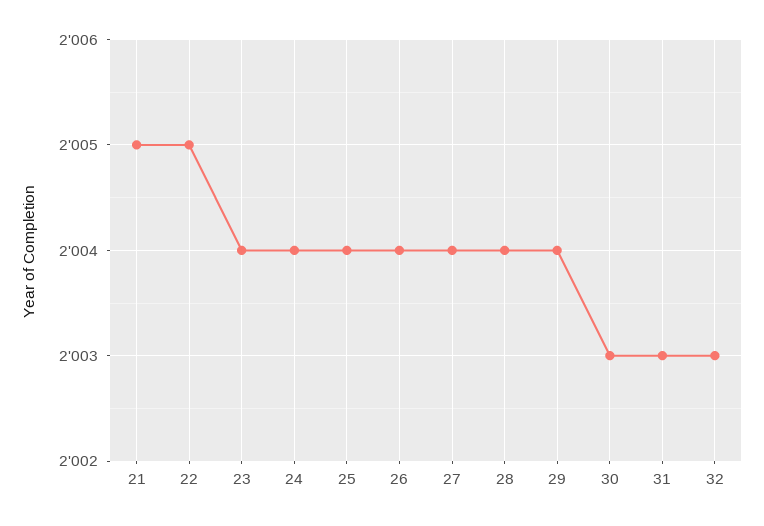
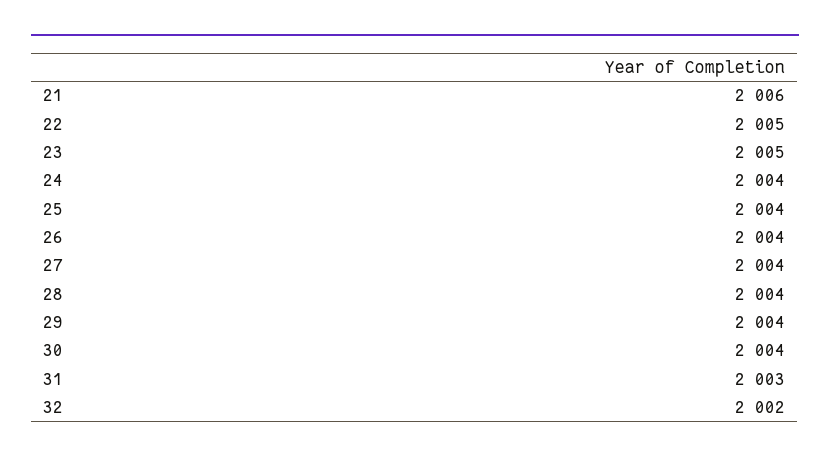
  {
-   "21": 2005,
+   "21": 2006,
    "22": 2005,
-   "23": 2004,
+   "23": 2005,
    "24": 2004,
    "25": 2004,
    "26": 2004,
    "27": 2004,
    "28": 2004,
    "29": 2004,
-   "30": 2003,
+   "30": 2004,
    "31": 2003,
-   "32": 2003
+   "32": 2002
  }

